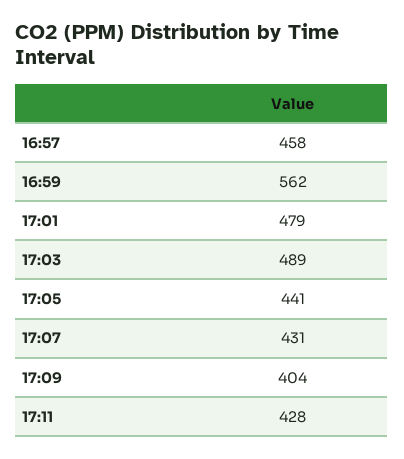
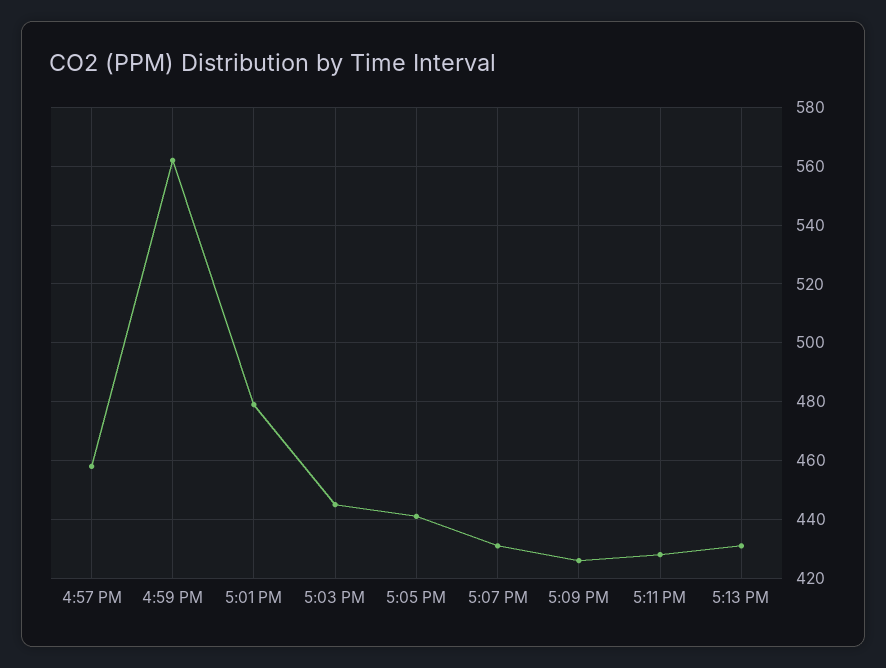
  {
    "16:57": 458,
    "16:59": 562,
    "17:01": 479,
-   "17:03": 489,
+   "17:03": 445,
    "17:05": 441,
    "17:07": 431,
-   "17:09": 404,
+   "17:09": 425,
-   "17:11": 428
+   "17:11": 428,
+   "5:13 PM": 430
  }

